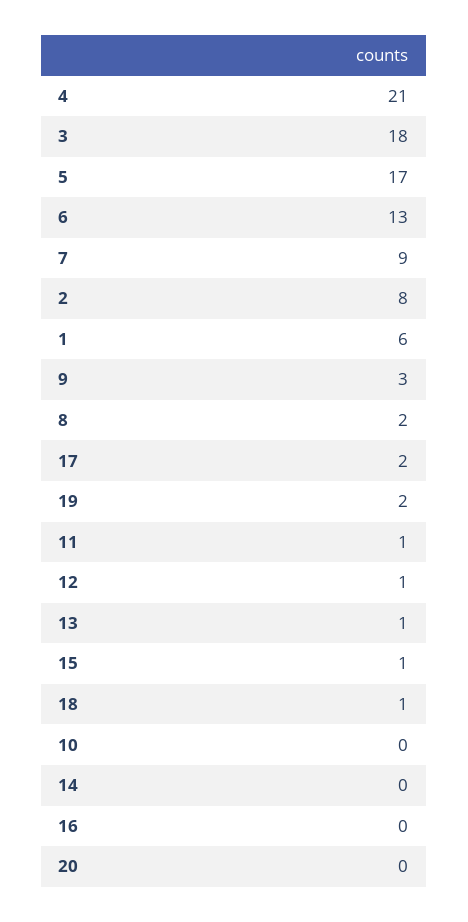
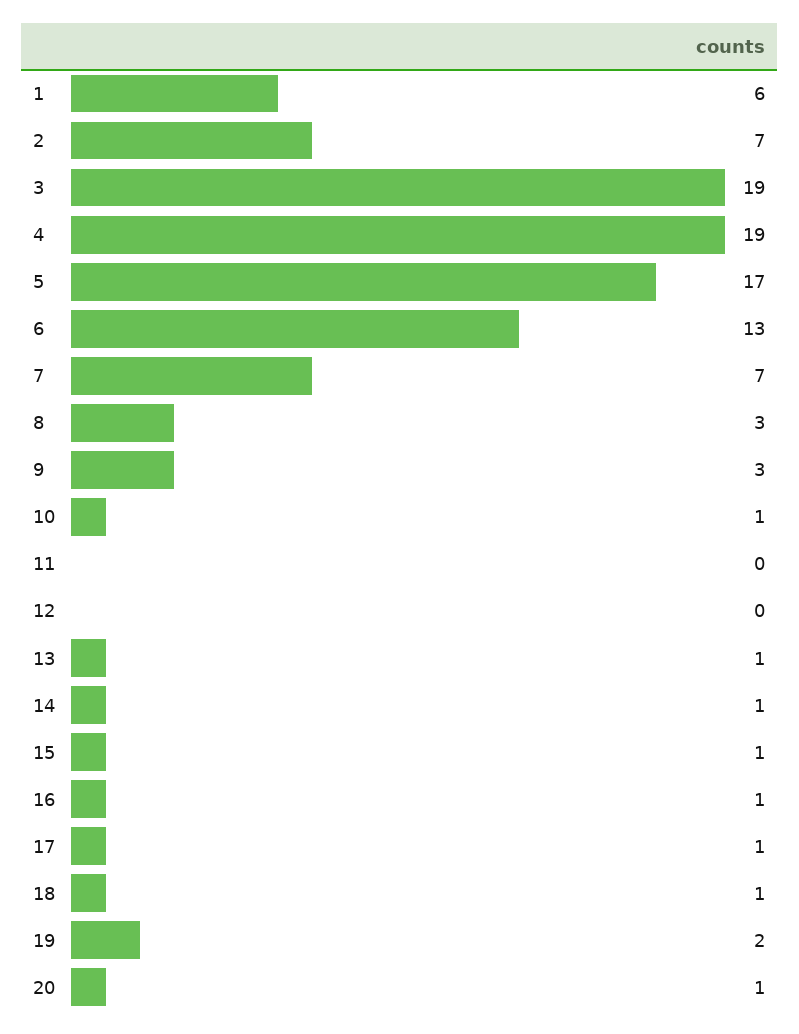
  {
-   "4": 21,
+   "4": 19,
-   "3": 18,
+   "3": 19,
    "5": 17,
    "6": 13,
-   "7": 9,
+   "7": 7,
-   "2": 8,
+   "2": 7,
    "1": 6,
    "9": 3,
-   "8": 2,
+   "8": 3,
-   "17": 2,
+   "17": 1,
    "19": 2,
-   "11": 1,
+   "11": 0,
-   "12": 1,
+   "12": 0,
    "13": 1,
    "15": 1,
    "18": 1,
-   "10": 0,
+   "10": 1,
-   "14": 0,
+   "14": 1,
-   "16": 0,
+   "16": 1,
-   "20": 0
+   "20": 1
  }

